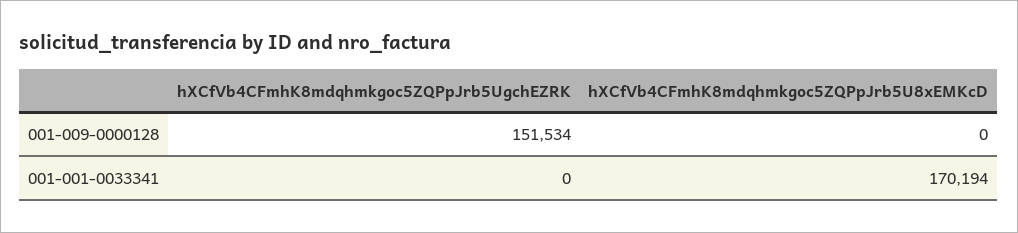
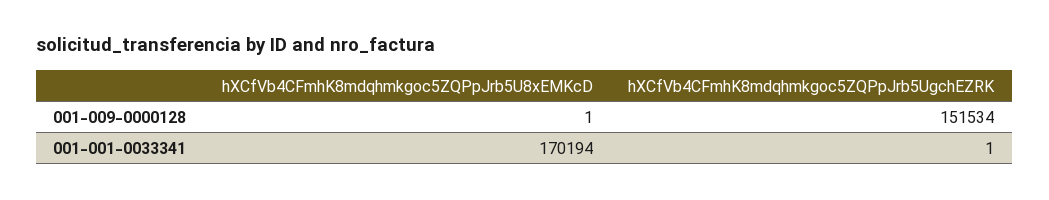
  {
    "hXCfVb4CFmhK8mdqhmkgoc5ZQPpJrb5UgchEZRK": {
      "001-009-0000128": 151534,
-     "001-001-0033341": 0
+     "001-001-0033341": 1
    },
    "hXCfVb4CFmhK8mdqhmkgoc5ZQPpJrb5U8xEMKcD": {
-     "001-009-0000128": 0,
+     "001-009-0000128": 1,
      "001-001-0033341": 170194
    }
  }

